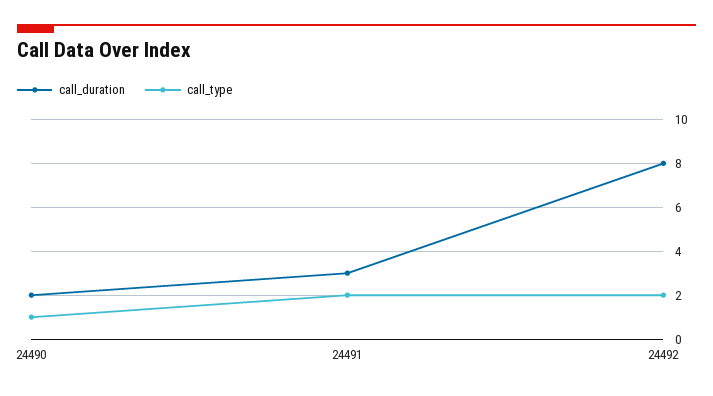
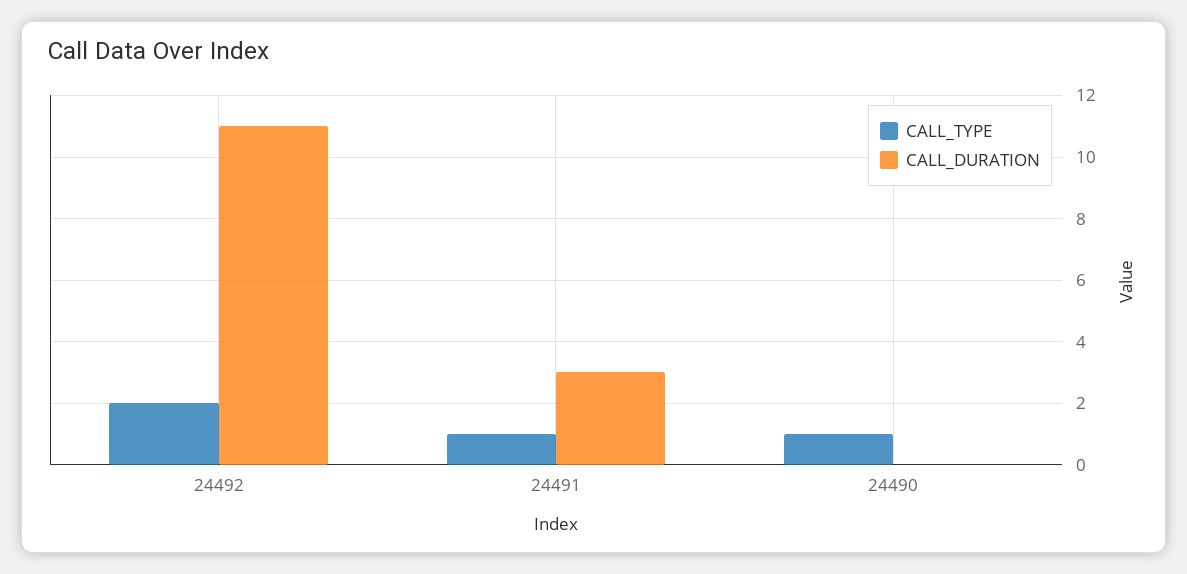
  {
    "call_duration": {
-     "24490": 2,
+     "24490": 0,
      "24491": 3,
-     "24492": 8
+     "24492": 11
    },
    "call_type": {
      "24490": 1,
-     "24491": 2,
+     "24491": 1,
      "24492": 2
    }
  }

